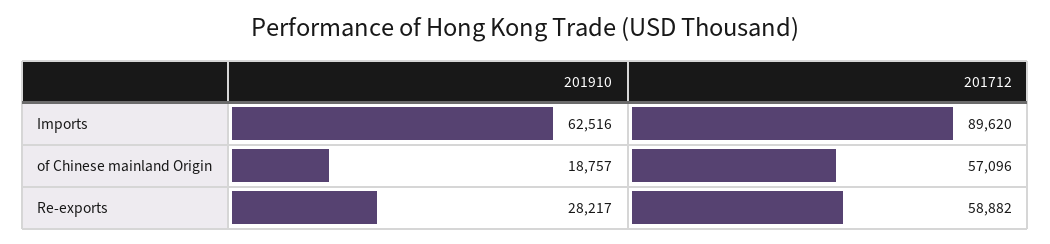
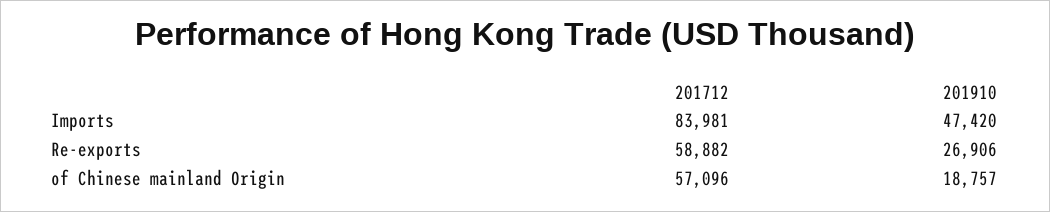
  {
    "201910": {
-     "Imports": 62516,
+     "Imports": 47420,
      "of Chinese mainland Origin": 18757,
-     "Re-exports": 28217
+     "Re-exports": 26906
    },
    "201712": {
-     "Imports": 89620,
+     "Imports": 83981,
      "of Chinese mainland Origin": 57096,
      "Re-exports": 58882
    }
  }

